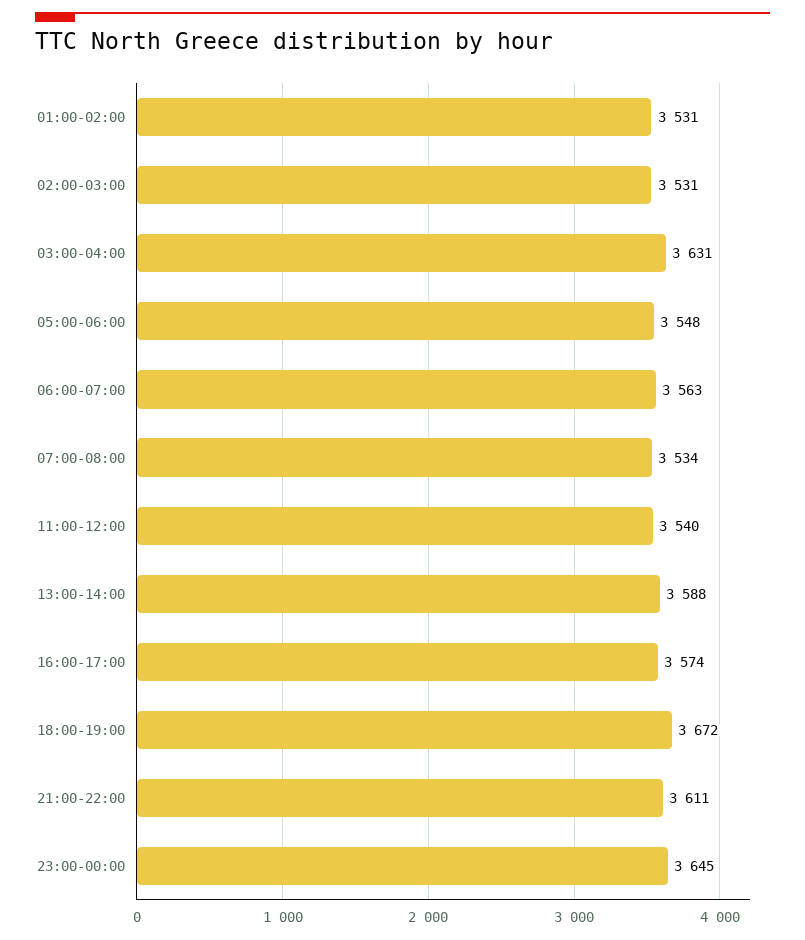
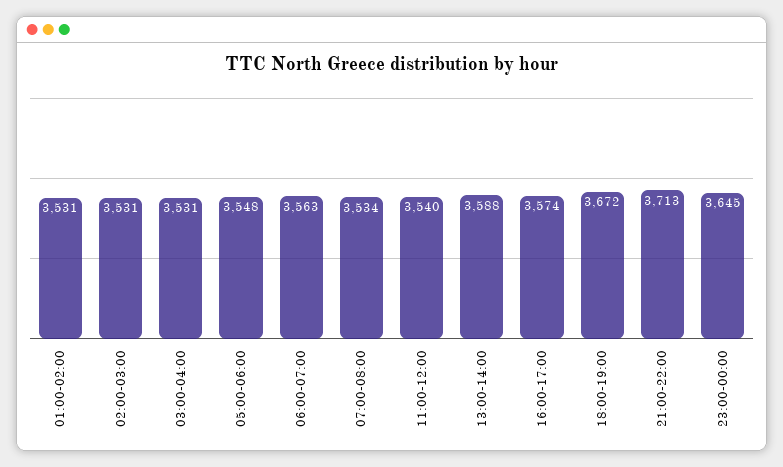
  {
    "01:00-02:00": 3531,
    "02:00-03:00": 3531,
-   "03:00-04:00": 3631,
+   "03:00-04:00": 3531,
    "05:00-06:00": 3548,
    "06:00-07:00": 3563,
    "07:00-08:00": 3534,
    "11:00-12:00": 3540,
    "13:00-14:00": 3588,
    "16:00-17:00": 3574,
    "18:00-19:00": 3672,
-   "21:00-22:00": 3611,
+   "21:00-22:00": 3713,
    "23:00-00:00": 3645
  }

